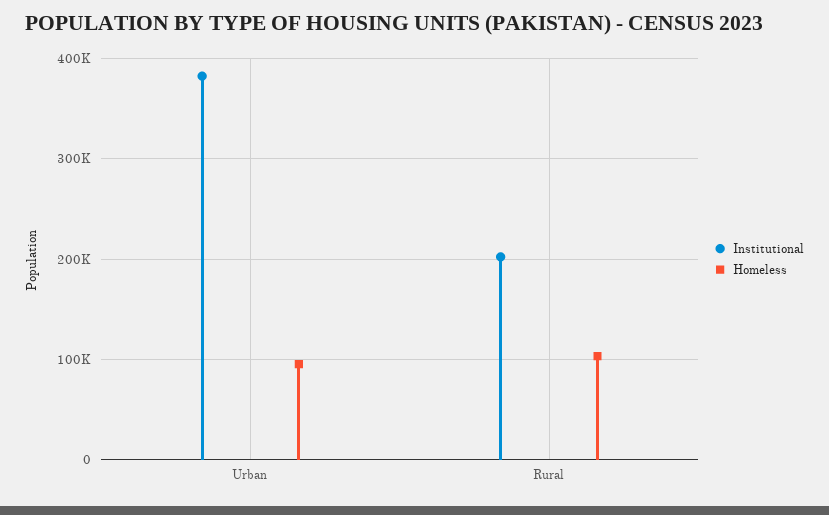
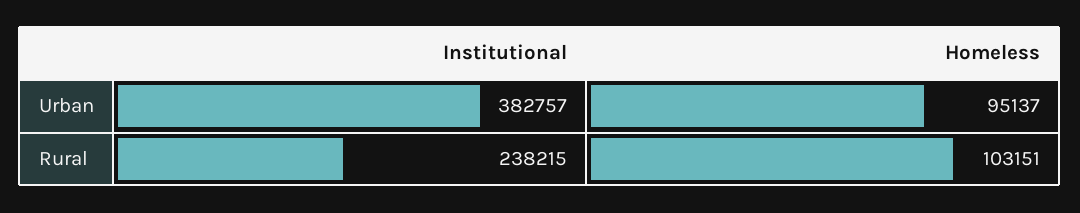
  {
    "Institutional": {
      "Urban": 382757,
-     "Rural": 200000
+     "Rural": 238215
    },
    "Homeless": {
      "Urban": 95137,
      "Rural": 103151
    }
  }

